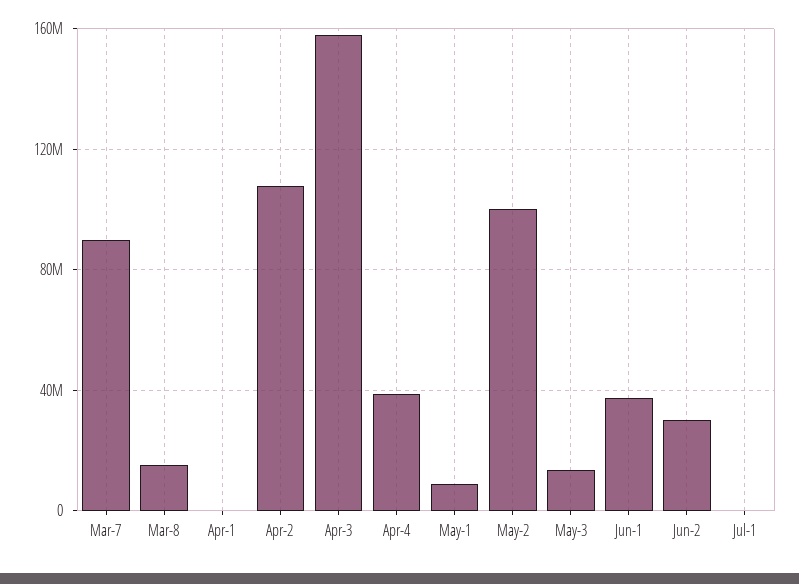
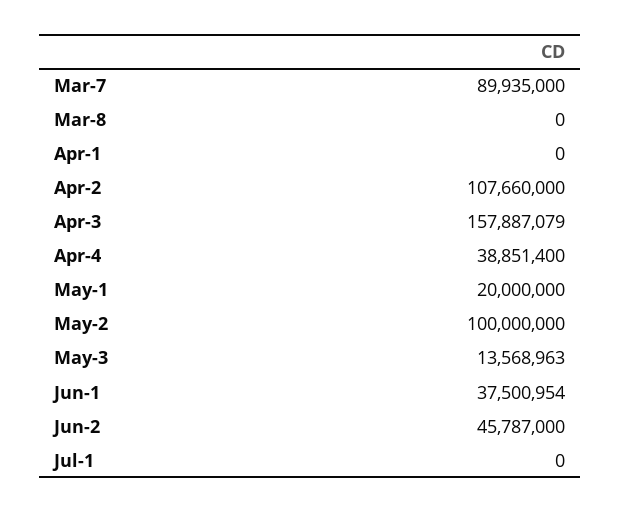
  {
    "Mar-7": 89935000,
-   "Mar-8": 15000000,
+   "Mar-8": 0,
    "Apr-1": 0,
    "Apr-2": 107660000,
    "Apr-3": 157887079,
    "Apr-4": 38851400,
-   "May-1": 10000000,
+   "May-1": 20000000,
    "May-2": 100000000,
    "May-3": 13568963,
    "Jun-1": 37500954,
-   "Jun-2": 30000000,
+   "Jun-2": 45787000,
    "Jul-1": 0
  }

